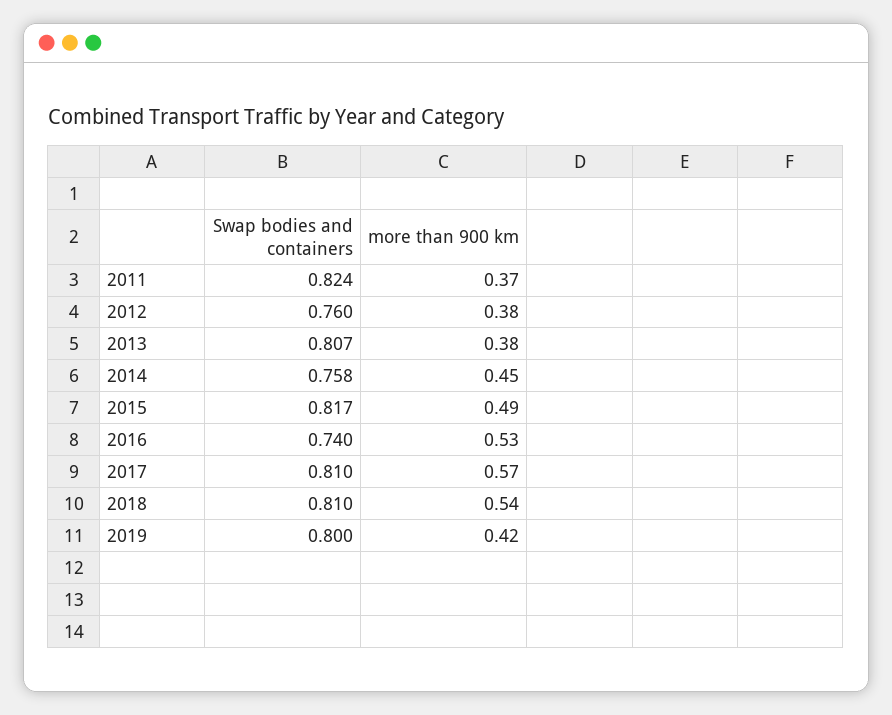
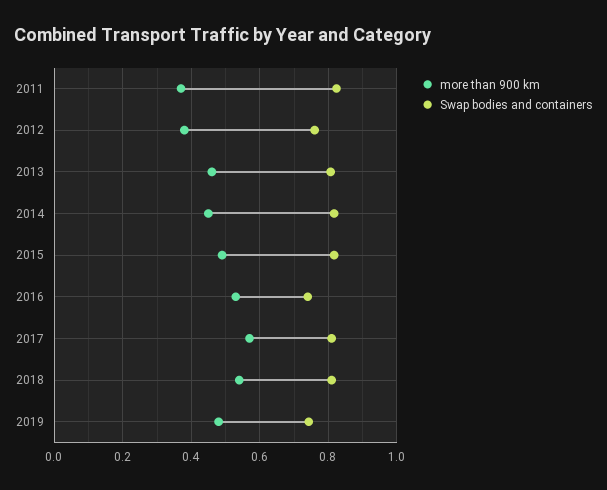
  {
    "Swap bodies and containers": {
      "2011": 0.824,
      "2012": 0.76,
      "2013": 0.807,
-     "2014": 0.758,
+     "2014": 0.82,
      "2015": 0.817,
      "2016": 0.74,
      "2017": 0.81,
      "2018": 0.81,
-     "2019": 0.8
+     "2019": 0.74
    },
    "more than 900 km": {
      "2011": 0.37,
      "2012": 0.38,
-     "2013": 0.38,
+     "2013": 0.46,
      "2014": 0.45,
      "2015": 0.49,
      "2016": 0.53,
      "2017": 0.57,
      "2018": 0.54,
-     "2019": 0.42
+     "2019": 0.48
    }
  }

